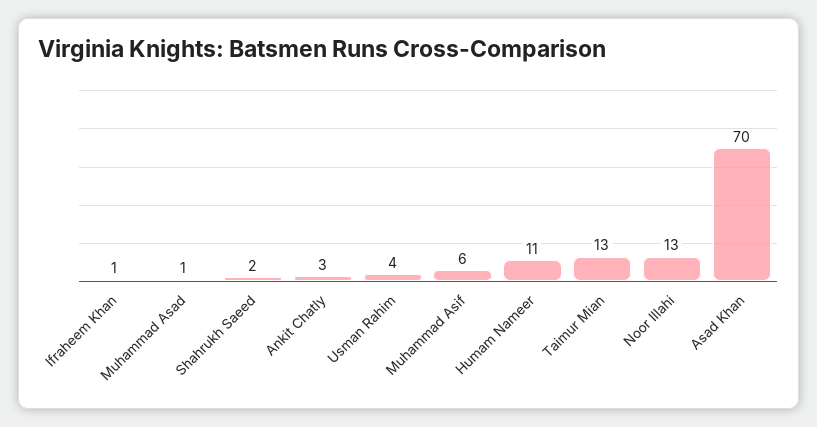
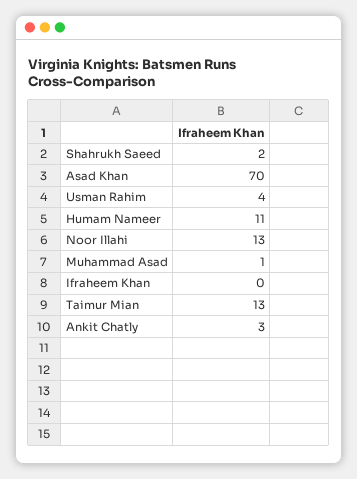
  {
-   "Ifraheem Khan": 1,
+   "Ifraheem Khan": 0,
    "Muhammad Asad": 1,
    "Shahrukh Saeed": 2,
    "Ankit Chatly": 3,
    "Usman Rahim": 4,
-   "Muhammad Asif": 6,
    "Humam Nameer": 11,
    "Taimur Mian": 13,
    "Noor Illahi": 13,
    "Asad Khan": 70
  }

